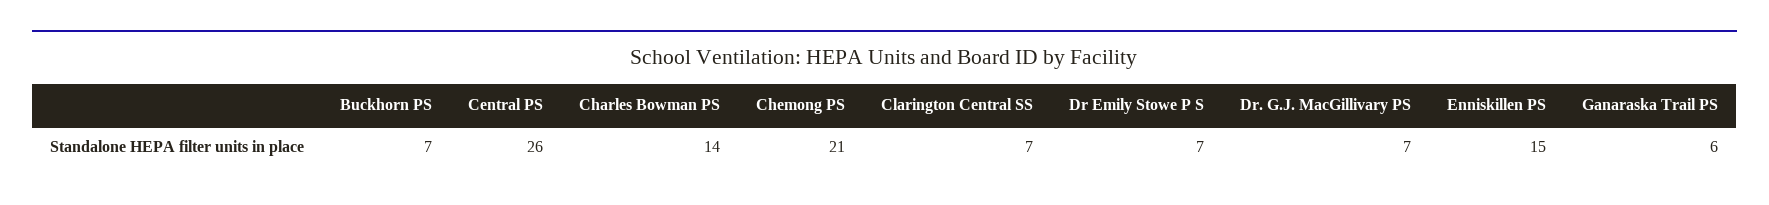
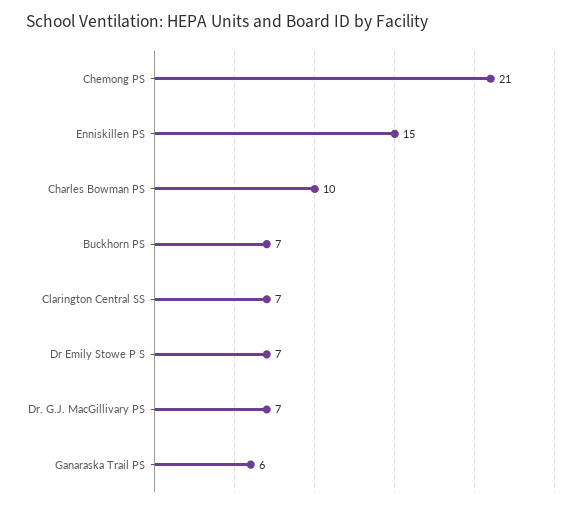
  {
    "Buckhorn PS": 7,
-   "Central PS": 26,
-   "Charles Bowman PS": 14,
+   "Charles Bowman PS": 10,
    "Chemong PS": 21,
    "Clarington Central SS": 7,
    "Dr Emily Stowe P S": 7,
    "Dr. G.J. MacGillivary PS": 7,
    "Enniskillen PS": 15,
    "Ganaraska Trail PS": 6
  }

